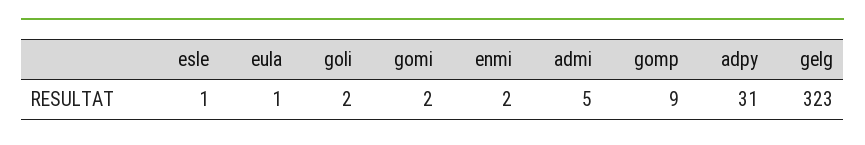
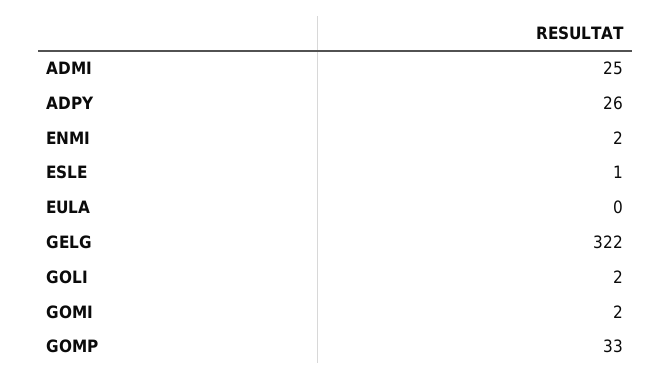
  {
    "esle": 1,
-   "eula": 1,
+   "eula": 0,
    "goli": 2,
    "gomi": 2,
    "enmi": 2,
-   "admi": 5,
+   "admi": 25,
-   "gomp": 9,
+   "gomp": 33,
-   "adpy": 31,
+   "adpy": 26,
-   "gelg": 323
+   "gelg": 322
  }

